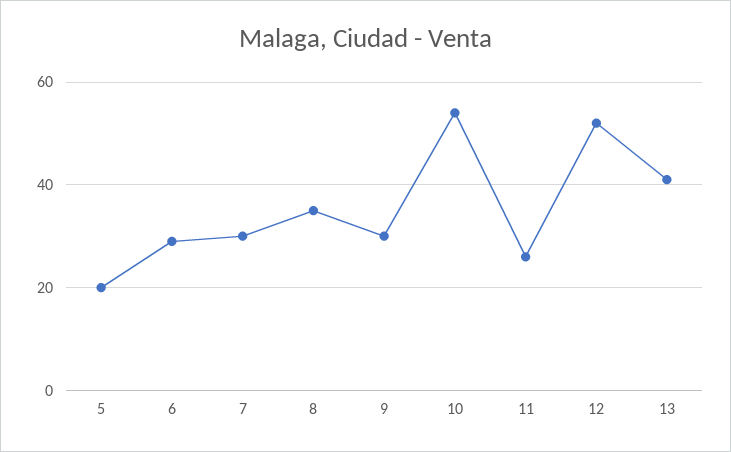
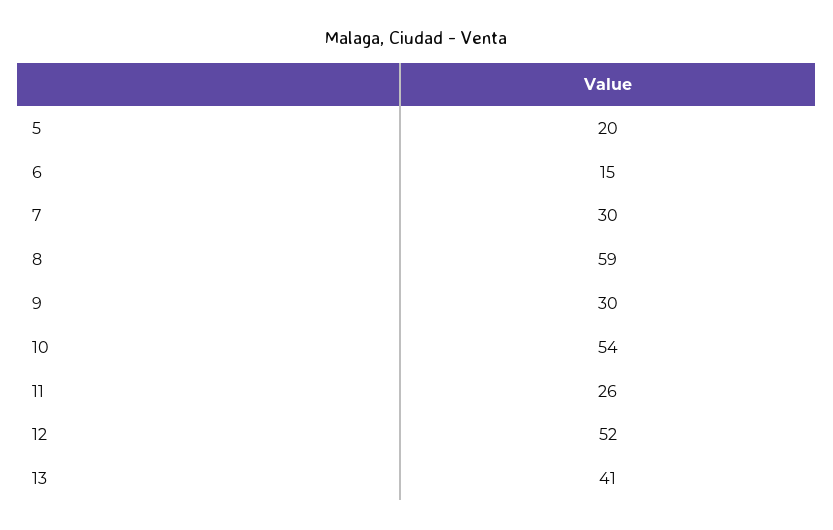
  {
    "5": 20,
-   "6": 30,
+   "6": 15,
    "7": 30,
-   "8": 35,
+   "8": 59,
    "9": 30,
    "10": 54,
    "11": 26,
    "12": 52,
    "13": 41
  }

